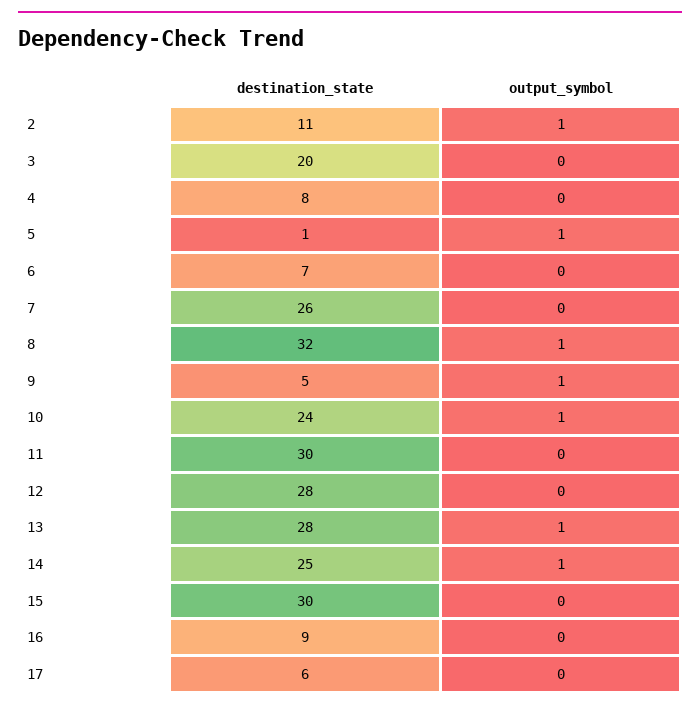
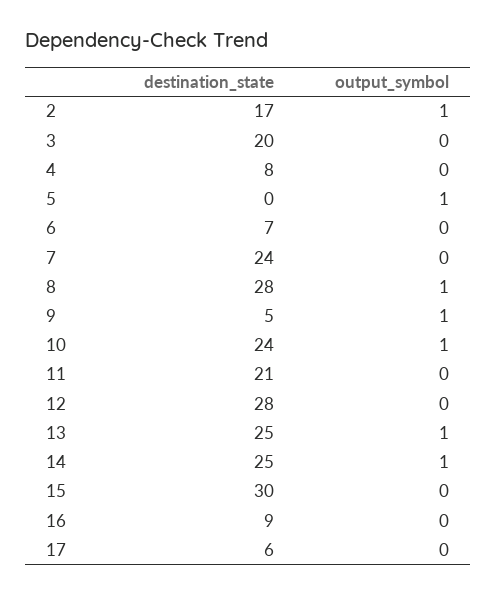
  {
    "destination_state": {
-     "2": 11,
+     "2": 17,
      "3": 20,
      "4": 8,
-     "5": 1,
+     "5": 0,
      "6": 7,
-     "7": 26,
+     "7": 24,
-     "8": 32,
+     "8": 28,
      "9": 5,
      "10": 24,
-     "11": 30,
+     "11": 21,
      "12": 28,
-     "13": 28,
+     "13": 25,
      "14": 25,
      "15": 30,
      "16": 9,
      "17": 6
    },
    "output_symbol": {
      "2": 1,
      "3": 0,
      "4": 0,
      "5": 1,
      "6": 0,
      "7": 0,
      "8": 1,
      "9": 1,
      "10": 1,
      "11": 0,
      "12": 0,
      "13": 1,
      "14": 1,
      "15": 0,
      "16": 0,
      "17": 0
    }
  }

